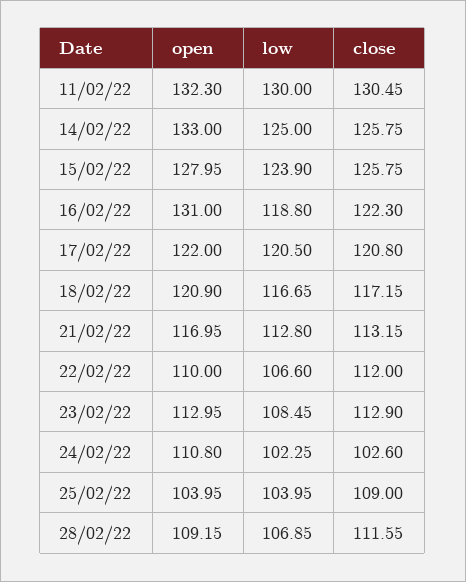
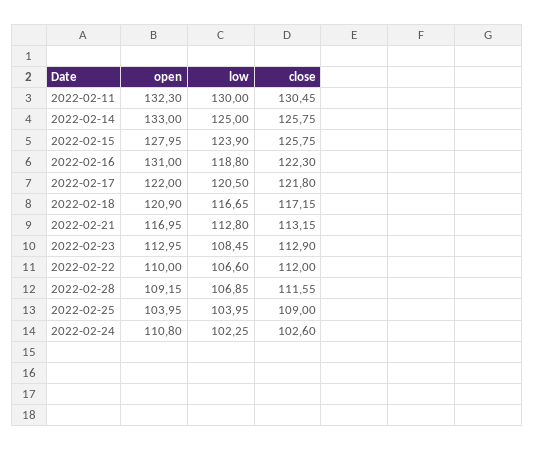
  {
    "open": {
      "11/02/22": 132.3,
      "14/02/22": 133,
      "15/02/22": 127.95,
      "16/02/22": 131,
      "17/02/22": 122,
      "18/02/22": 120.9,
      "21/02/22": 116.95,
      "22/02/22": 110,
      "23/02/22": 112.95,
      "24/02/22": 110.8,
      "25/02/22": 103.95,
      "28/02/22": 109.15
    },
    "low": {
      "11/02/22": 130,
      "14/02/22": 125,
      "15/02/22": 123.9,
      "16/02/22": 118.8,
      "17/02/22": 120.5,
      "18/02/22": 116.65,
      "21/02/22": 112.8,
      "22/02/22": 106.6,
      "23/02/22": 108.45,
      "24/02/22": 102.25,
      "25/02/22": 103.95,
      "28/02/22": 106.85
    },
    "close": {
      "11/02/22": 130.45,
      "14/02/22": 125.75,
      "15/02/22": 125.75,
      "16/02/22": 122.3,
-     "17/02/22": 120.8,
+     "17/02/22": 121.8,
      "18/02/22": 117.15,
      "21/02/22": 113.15,
      "22/02/22": 112,
      "23/02/22": 112.9,
      "24/02/22": 102.6,
      "25/02/22": 109,
      "28/02/22": 111.55
    }
  }

